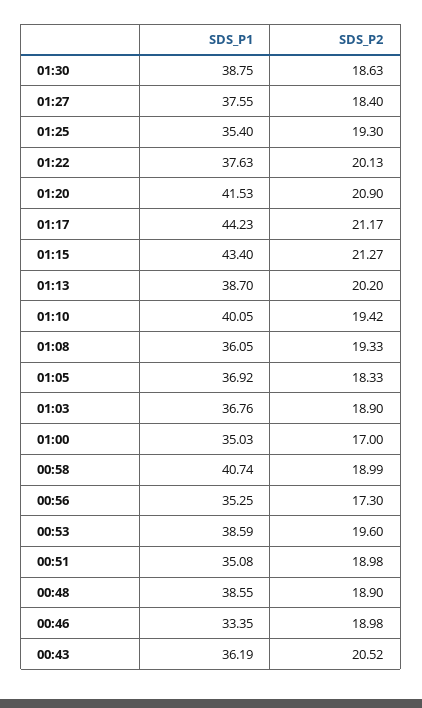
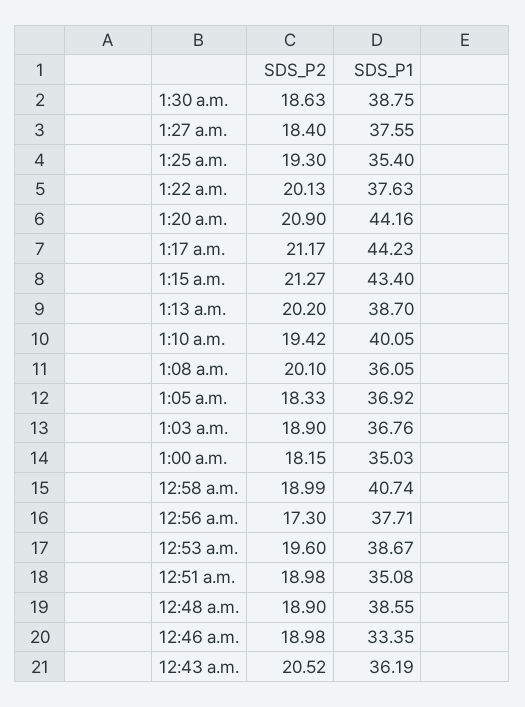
  {
    "SDS_P1": {
      "01:30": 38.75,
      "01:27": 37.55,
      "01:25": 35.4,
      "01:22": 37.63,
-     "01:20": 41.53,
+     "01:20": 44.16,
      "01:17": 44.23,
      "01:15": 43.4,
      "01:13": 38.7,
      "01:10": 40.05,
      "01:08": 36.05,
      "01:05": 36.92,
      "01:03": 36.76,
      "01:00": 35.03,
      "00:58": 40.74,
-     "00:56": 35.25,
+     "00:56": 37.71,
-     "00:53": 38.59,
+     "00:53": 38.67,
      "00:51": 35.08,
      "00:48": 38.55,
      "00:46": 33.35,
      "00:43": 36.19
    },
    "SDS_P2": {
      "01:30": 18.63,
      "01:27": 18.4,
      "01:25": 19.3,
      "01:22": 20.13,
      "01:20": 20.9,
      "01:17": 21.17,
      "01:15": 21.27,
      "01:13": 20.2,
      "01:10": 19.42,
-     "01:08": 19.33,
+     "01:08": 20.1,
      "01:05": 18.33,
      "01:03": 18.9,
-     "01:00": 17,
+     "01:00": 18.15,
      "00:58": 18.99,
      "00:56": 17.3,
      "00:53": 19.6,
      "00:51": 18.98,
      "00:48": 18.9,
      "00:46": 18.98,
      "00:43": 20.52
    }
  }

